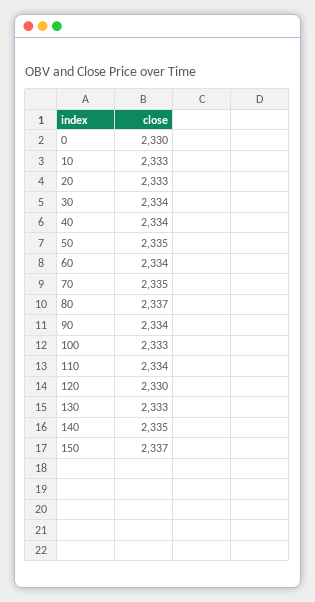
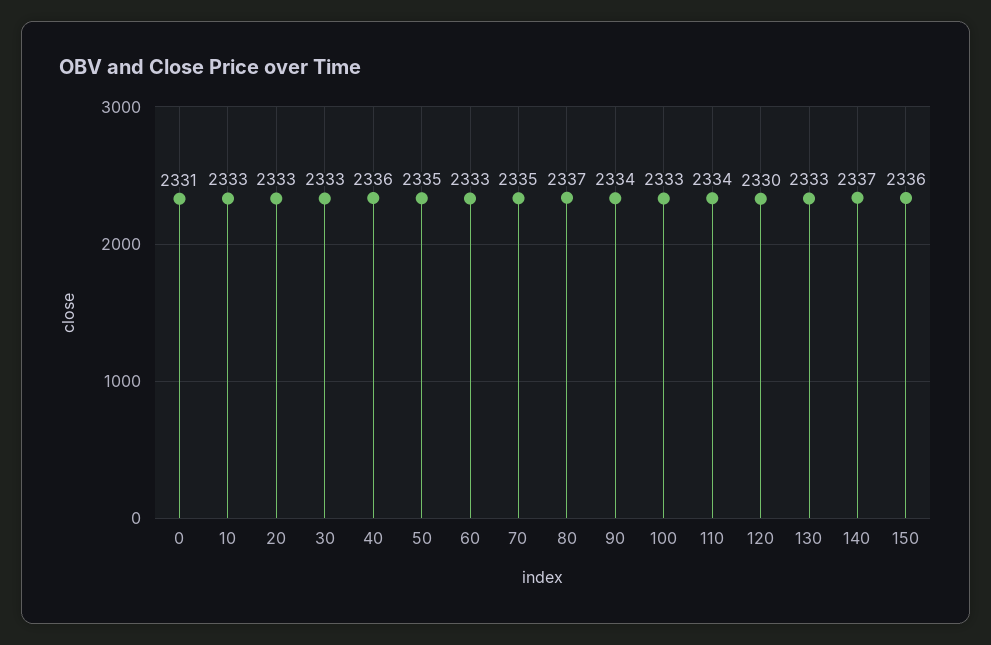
  {
-   "0": 2330,
+   "0": 2331,
    "10": 2333,
    "20": 2333,
-   "30": 2334,
+   "30": 2333,
-   "40": 2334,
+   "40": 2336,
    "50": 2335,
-   "60": 2334,
+   "60": 2333,
    "70": 2335,
    "80": 2337,
    "90": 2334,
    "100": 2333,
    "110": 2334,
    "120": 2330,
    "130": 2333,
-   "140": 2335,
+   "140": 2337,
-   "150": 2337
+   "150": 2336
  }

